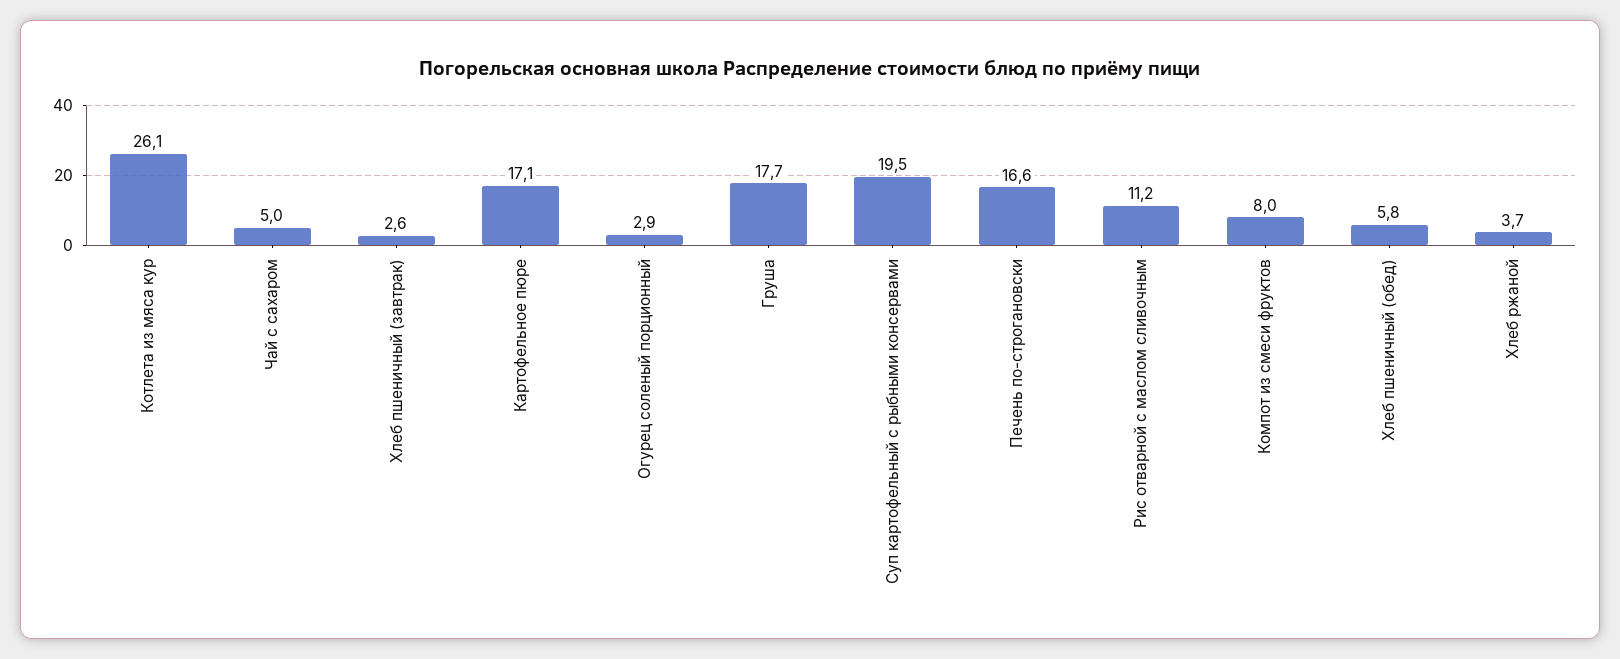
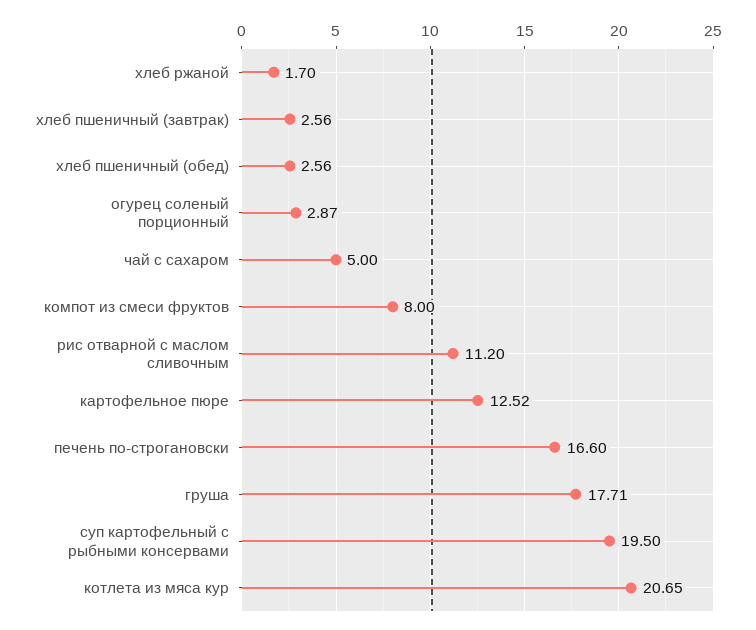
  {
-   "Котлета из мяса кур": 26.1,
+   "Котлета из мяса кур": 20.65,
    "Чай с сахаром": 5,
    "Хлеб пшеничный (завтрак)": 2.56,
-   "Картофельное пюре": 17.1,
+   "Картофельное пюре": 12.52,
    "Огурец соленый порционный": 2.87,
    "Груша": 17.71,
    "Суп картофельный с рыбными консервами": 19.5,
    "Печень по-строгановски": 16.6,
    "Рис отварной с маслом сливочным": 11.2,
    "Компот из смеси фруктов": 8,
-   "Хлеб пшеничный (обед)": 5.8,
+   "Хлеб пшеничный (обед)": 2.56,
-   "Хлеб ржаной": 3.7
+   "Хлеб ржаной": 1.7
  }

